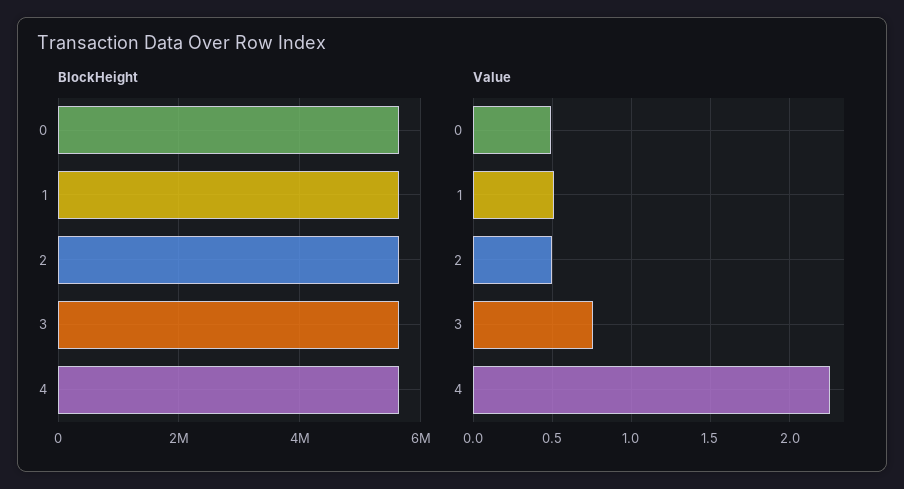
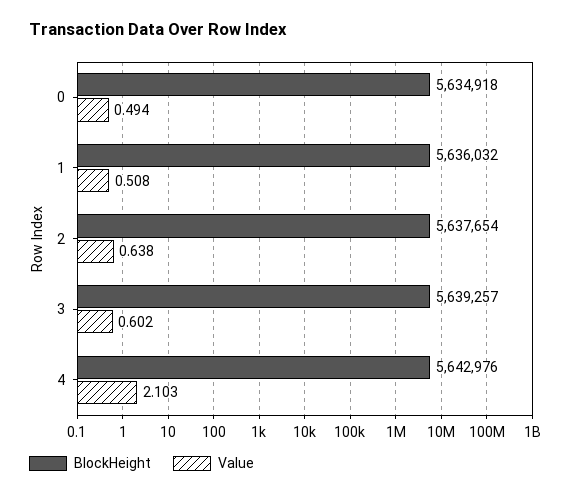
  {
    "BlockHeight": {
      "0": 5634918,
      "1": 5636032,
      "2": 5637654,
      "3": 5639257,
      "4": 5642976
    },
    "Value": {
      "0": 0.494,
      "1": 0.508,
-     "2": 0.5,
+     "2": 0.638,
-     "3": 0.75,
+     "3": 0.602,
-     "4": 2.25
+     "4": 2.103
    }
  }

